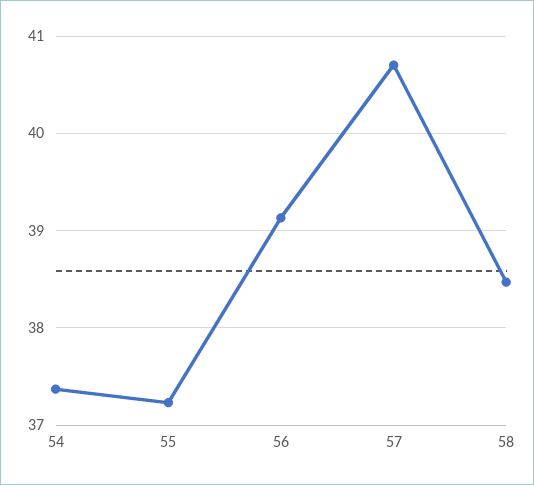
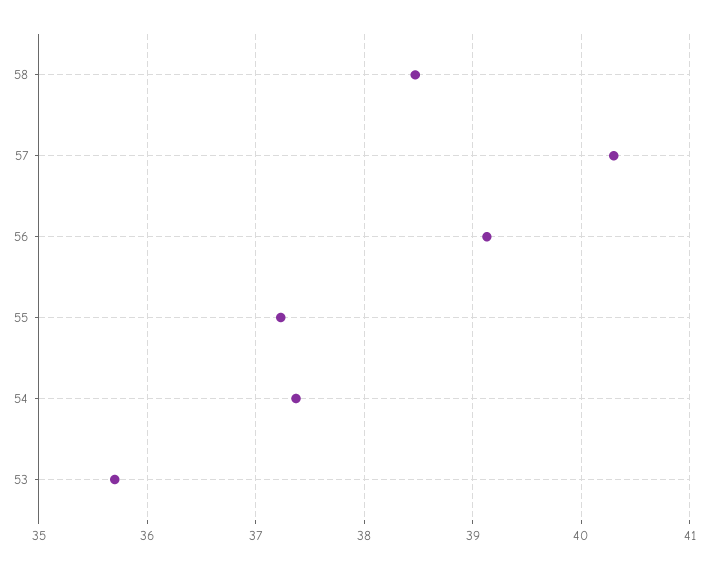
  {
    "54": 37.4,
    "55": 37.2,
    "56": 39.1,
-   "57": 40.7,
+   "57": 40.3,
-   "58": 38.5
+   "58": 38.5,
+   "53": 35.7
  }

